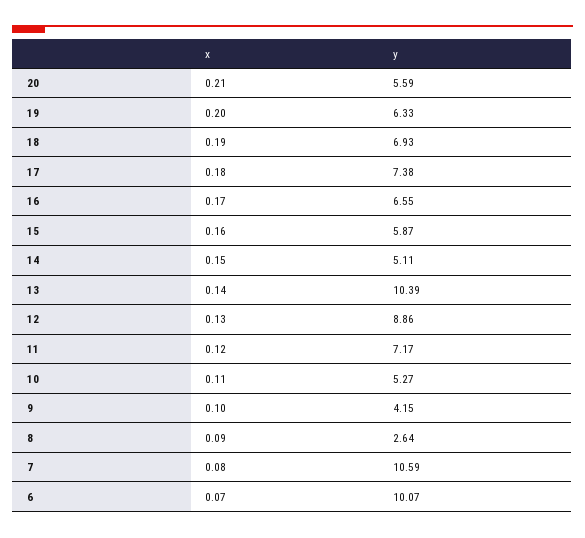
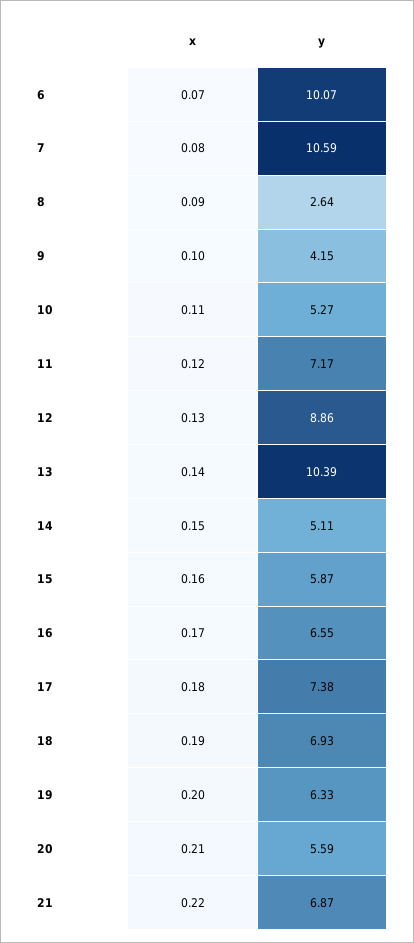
  {
    "x": {
      "20": 0.21,
      "19": 0.2,
      "18": 0.19,
      "17": 0.18,
      "16": 0.17,
      "15": 0.16,
      "14": 0.15,
      "13": 0.14,
      "12": 0.13,
      "11": 0.12,
      "10": 0.11,
      "9": 0.1,
      "8": 0.09,
      "7": 0.08,
-     "6": 0.07
+     "6": 0.07,
+     "21": 0.22
    },
    "y": {
      "20": 5.59,
      "19": 6.33,
      "18": 6.93,
      "17": 7.38,
      "16": 6.55,
      "15": 5.87,
      "14": 5.11,
      "13": 10.39,
      "12": 8.86,
      "11": 7.17,
      "10": 5.27,
      "9": 4.15,
      "8": 2.64,
      "7": 10.59,
-     "6": 10.07
+     "6": 10.07,
+     "21": 6.87
    }
  }

